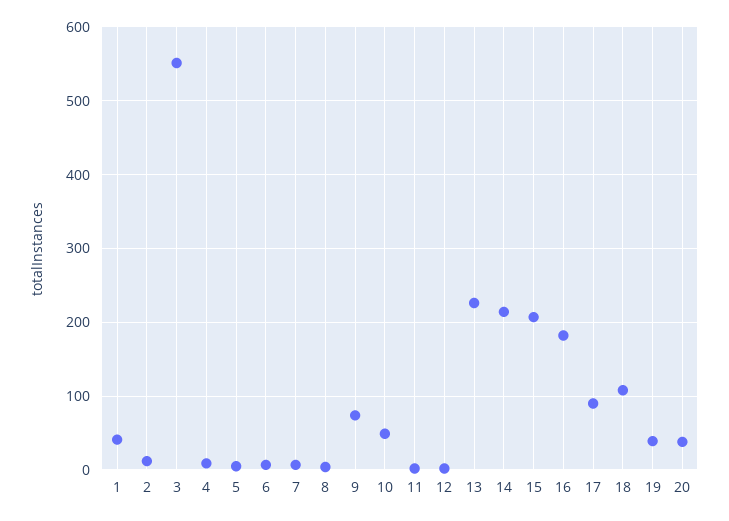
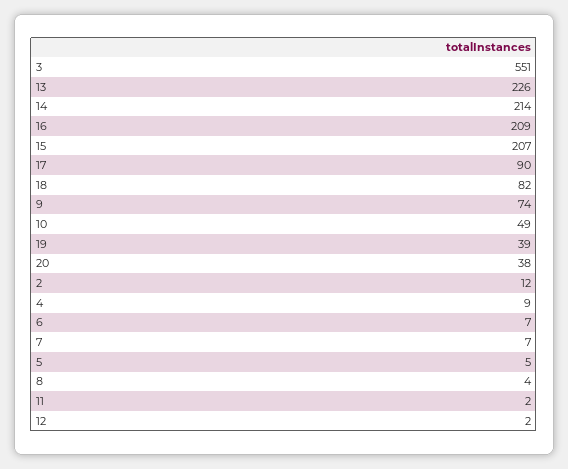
  {
-   "1": 40,
    "2": 12,
    "3": 551,
    "4": 9,
    "5": 5,
    "6": 7,
    "7": 7,
    "8": 4,
    "9": 74,
    "10": 49,
    "11": 2,
    "12": 2,
    "13": 226,
    "14": 214,
    "15": 207,
-   "16": 180,
+   "16": 209,
    "17": 90,
-   "18": 110,
+   "18": 82,
    "19": 39,
    "20": 38
  }

